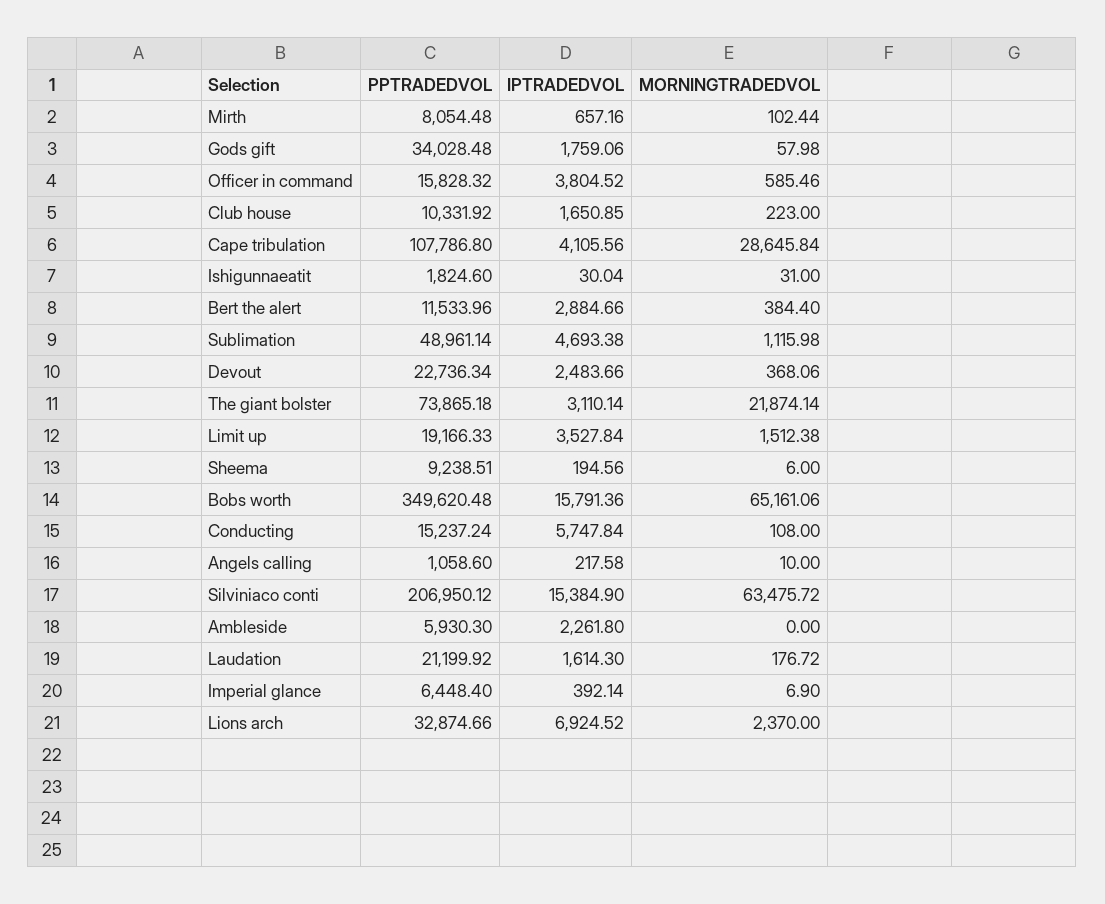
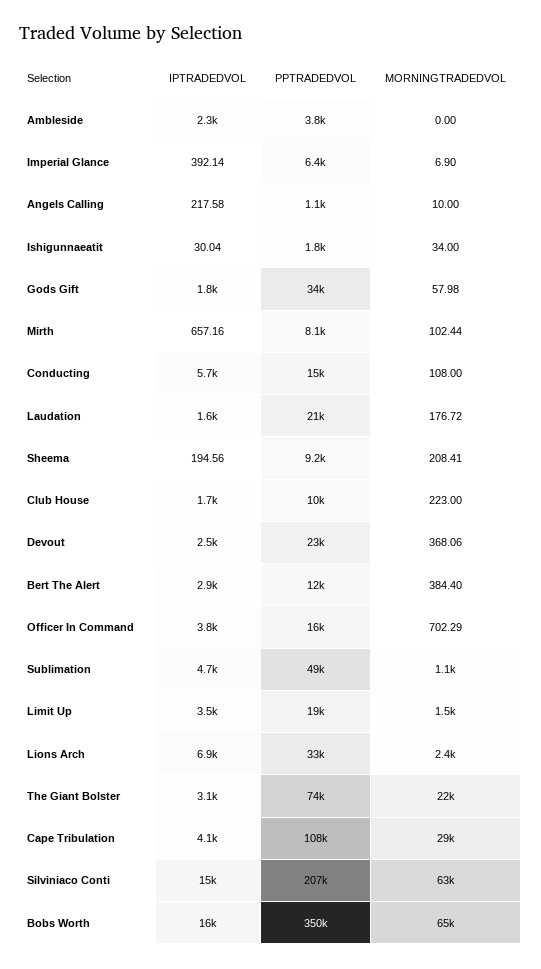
  {
    "PPTRADEDVOL": {
      "Mirth": 8054.48,
      "Gods gift": 34028.48,
      "Officer in command": 15828.32,
      "Club house": 10331.92,
      "Cape tribulation": 107786.8,
      "Ishigunnaeatit": 1824.6,
      "Bert the alert": 11533.96,
      "Sublimation": 48961.14,
      "Devout": 22736.34,
      "The giant bolster": 73865.18,
      "Limit up": 19166.33,
      "Sheema": 9238.51,
      "Bobs worth": 349620.48,
      "Conducting": 15237.24,
      "Angels calling": 1058.6,
      "Silviniaco conti": 206950.12,
-     "Ambleside": 5930.3,
+     "Ambleside": 3800,
      "Laudation": 21199.92,
      "Imperial glance": 6448.4,
      "Lions arch": 32874.66
    },
    "IPTRADEDVOL": {
      "Mirth": 657.16,
      "Gods gift": 1759.06,
      "Officer in command": 3804.52,
      "Club house": 1650.85,
      "Cape tribulation": 4105.56,
      "Ishigunnaeatit": 30.04,
      "Bert the alert": 2884.66,
      "Sublimation": 4693.38,
      "Devout": 2483.66,
      "The giant bolster": 3110.14,
      "Limit up": 3527.84,
      "Sheema": 194.56,
      "Bobs worth": 15791.36,
      "Conducting": 5747.84,
      "Angels calling": 217.58,
      "Silviniaco conti": 15384.9,
      "Ambleside": 2261.8,
      "Laudation": 1614.3,
      "Imperial glance": 392.14,
      "Lions arch": 6924.52
    },
    "MORNINGTRADEDVOL": {
      "Mirth": 102.44,
      "Gods gift": 57.98,
-     "Officer in command": 585.46,
+     "Officer in command": 702.29,
      "Club house": 223,
      "Cape tribulation": 28645.84,
-     "Ishigunnaeatit": 31,
+     "Ishigunnaeatit": 34,
      "Bert the alert": 384.4,
      "Sublimation": 1115.98,
      "Devout": 368.06,
      "The giant bolster": 21874.14,
      "Limit up": 1512.38,
-     "Sheema": 6,
+     "Sheema": 208.41,
      "Bobs worth": 65161.06,
      "Conducting": 108,
      "Angels calling": 10,
      "Silviniaco conti": 63475.72,
      "Ambleside": 0,
      "Laudation": 176.72,
      "Imperial glance": 6.9,
      "Lions arch": 2370
    }
  }

